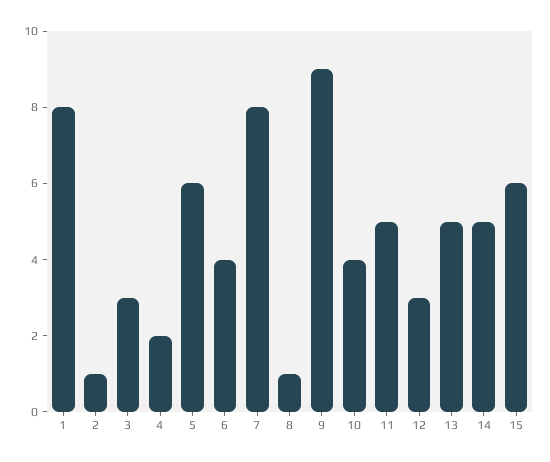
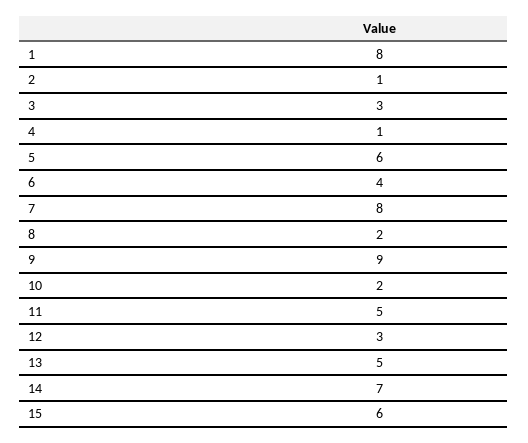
  {
    "1": 8,
    "2": 1,
    "3": 3,
-   "4": 2,
+   "4": 1,
    "5": 6,
    "6": 4,
    "7": 8,
-   "8": 1,
+   "8": 2,
    "9": 9,
-   "10": 4,
+   "10": 2,
    "11": 5,
    "12": 3,
    "13": 5,
-   "14": 5,
+   "14": 7,
    "15": 6
  }

